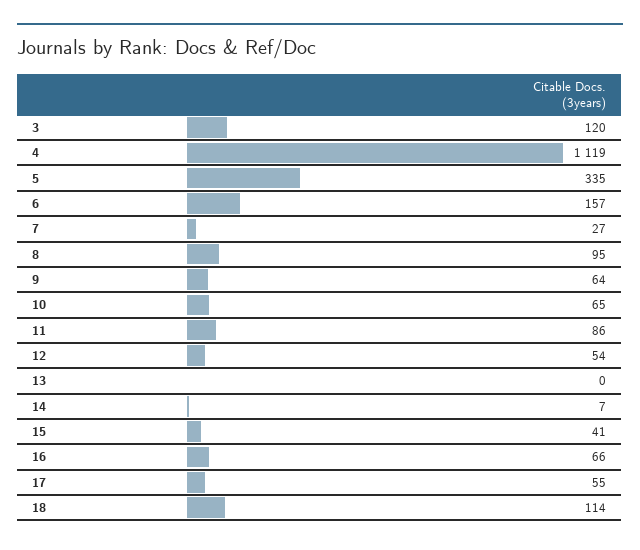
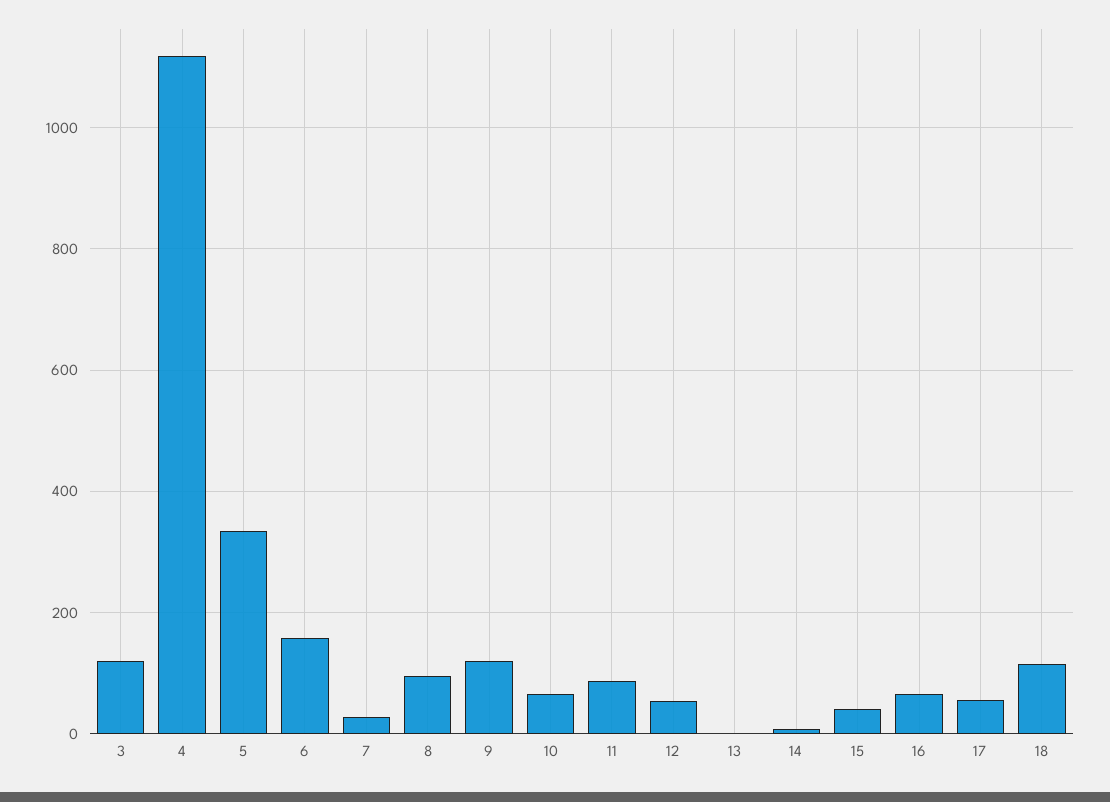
  {
    "3": 120,
    "4": 1119,
    "5": 335,
    "6": 157,
    "7": 27,
    "8": 95,
-   "9": 64,
+   "9": 120,
    "10": 65,
    "11": 86,
    "12": 54,
    "13": 0,
    "14": 7,
    "15": 41,
    "16": 66,
    "17": 55,
    "18": 114
  }

